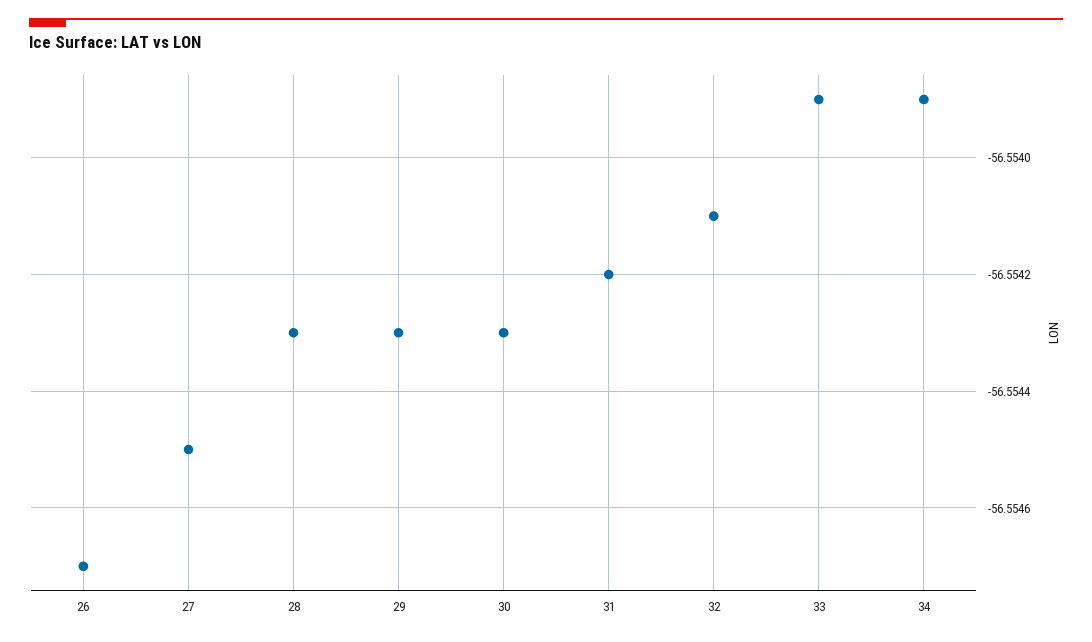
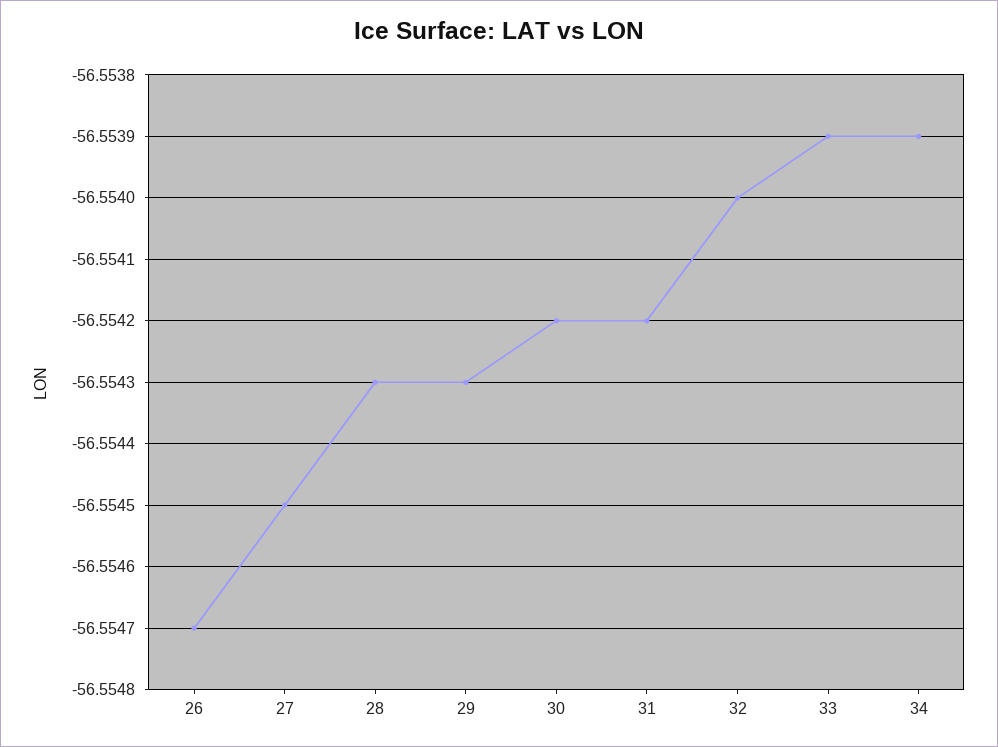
  {
    "26": -56.5547,
    "27": -56.5545,
    "28": -56.5543,
    "29": -56.5543,
-   "30": -56.5543,
+   "30": -56.5542,
    "31": -56.5542,
-   "32": -56.5541,
+   "32": -56.554,
    "33": -56.5539,
    "34": -56.5539
  }

